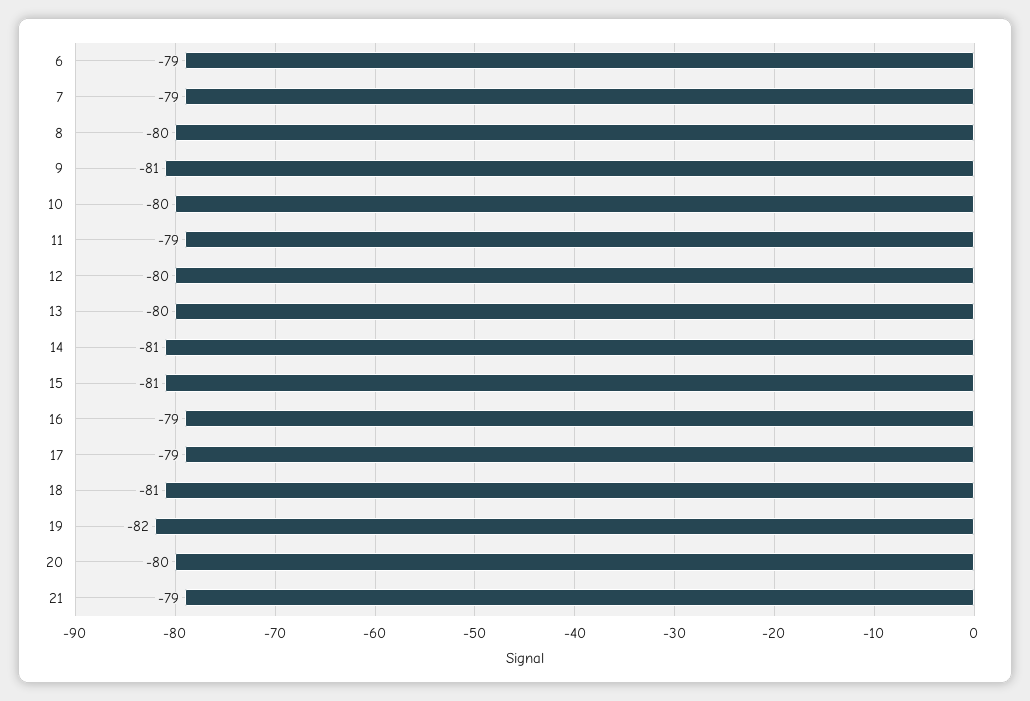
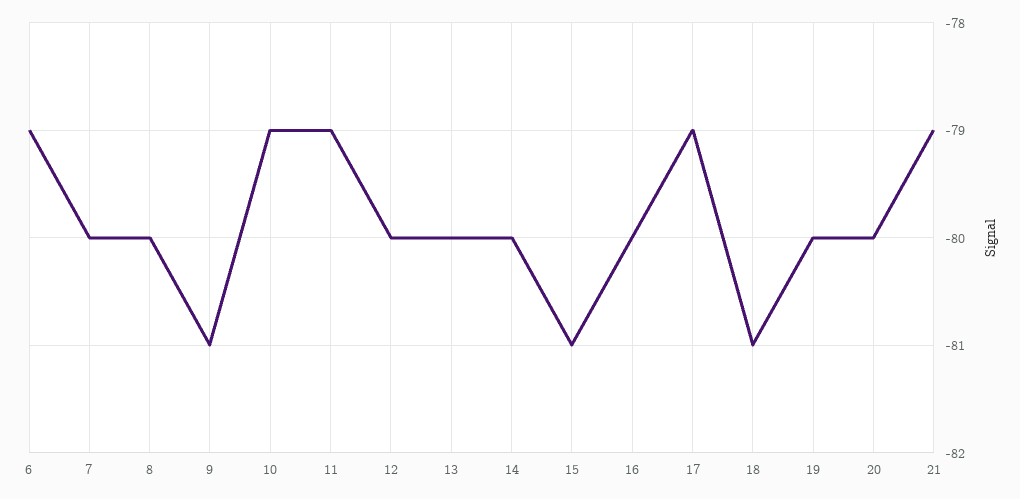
  {
    "6": -79,
-   "7": -79,
+   "7": -80,
    "8": -80,
    "9": -81,
-   "10": -80,
+   "10": -79,
    "11": -79,
    "12": -80,
    "13": -80,
-   "14": -81,
+   "14": -80,
    "15": -81,
-   "16": -79,
+   "16": -80,
    "17": -79,
    "18": -81,
-   "19": -82,
+   "19": -80,
    "20": -80,
    "21": -79
  }

